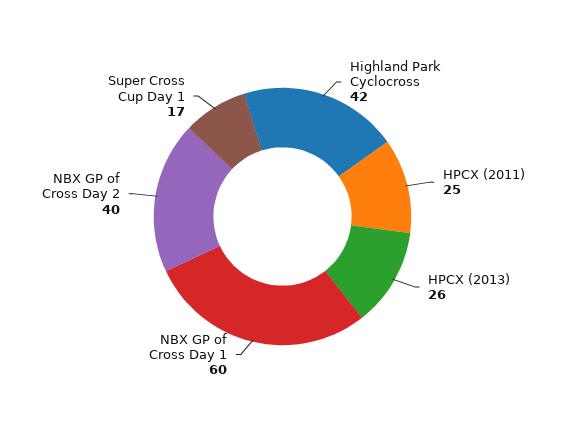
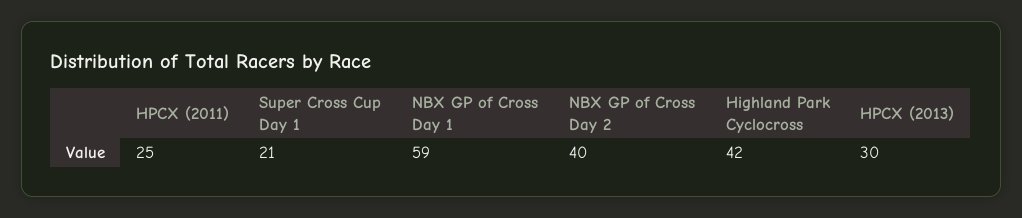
  {
    "Highland Park Cyclocross": 42,
    "HPCX (2011)": 25,
-   "HPCX (2013)": 26,
+   "HPCX (2013)": 30,
-   "NBX GP of Cross Day 1": 60,
+   "NBX GP of Cross Day 1": 59,
    "NBX GP of Cross Day 2": 40,
-   "Super Cross Cup Day 1": 17
+   "Super Cross Cup Day 1": 21
  }

